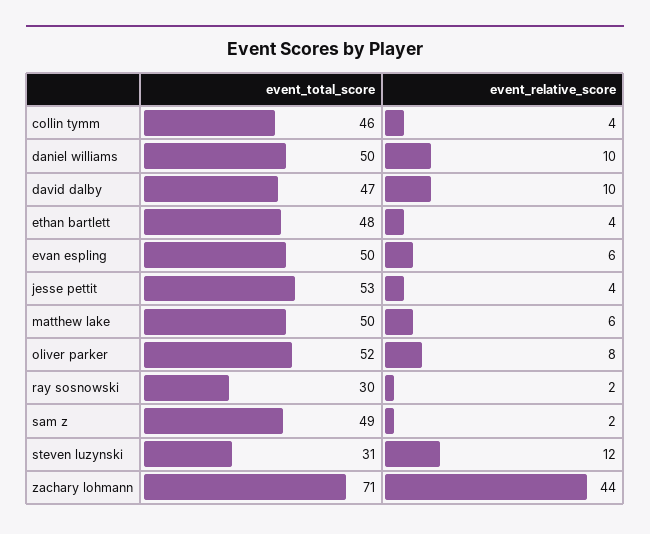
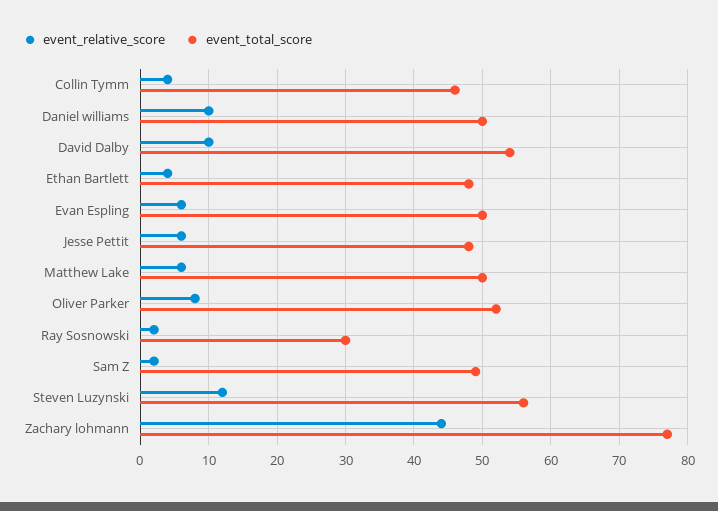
  {
    "event_total_score": {
      "collin tymm": 46,
      "daniel williams": 50,
-     "david dalby": 47,
+     "david dalby": 54,
      "ethan bartlett": 48,
      "evan espling": 50,
-     "jesse pettit": 53,
+     "jesse pettit": 48,
      "matthew lake": 50,
      "oliver parker": 52,
      "ray sosnowski": 30,
      "sam z": 49,
-     "steven luzynski": 31,
+     "steven luzynski": 56,
-     "zachary lohmann": 71
+     "zachary lohmann": 77
    },
    "event_relative_score": {
      "collin tymm": 4,
      "daniel williams": 10,
      "david dalby": 10,
      "ethan bartlett": 4,
      "evan espling": 6,
-     "jesse pettit": 4,
+     "jesse pettit": 6,
      "matthew lake": 6,
      "oliver parker": 8,
      "ray sosnowski": 2,
      "sam z": 2,
      "steven luzynski": 12,
      "zachary lohmann": 44
    }
  }

